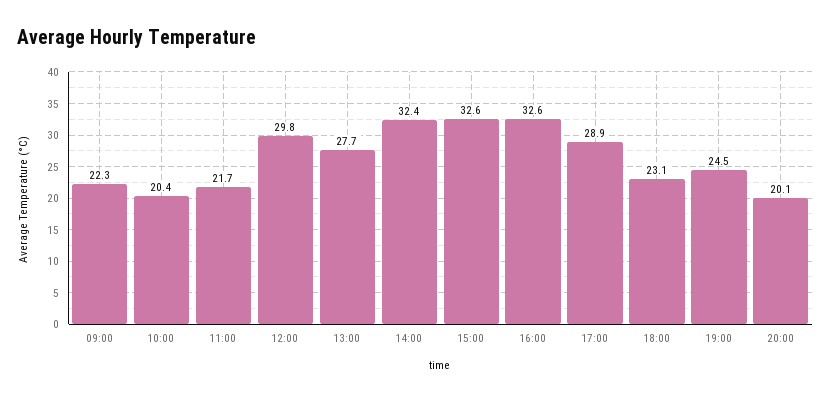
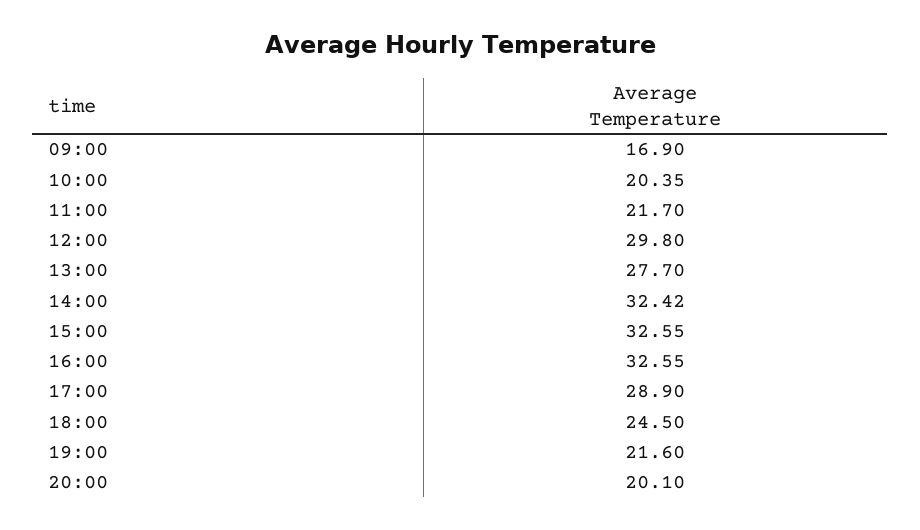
  {
-   "09:00": 22.3,
+   "09:00": 16.9,
    "10:00": 20.35,
    "11:00": 21.7,
    "12:00": 29.8,
    "13:00": 27.7,
    "14:00": 32.42,
    "15:00": 32.55,
    "16:00": 32.55,
    "17:00": 28.9,
-   "18:00": 23.1,
+   "18:00": 24.5,
-   "19:00": 24.5,
+   "19:00": 21.6,
    "20:00": 20.1
  }

